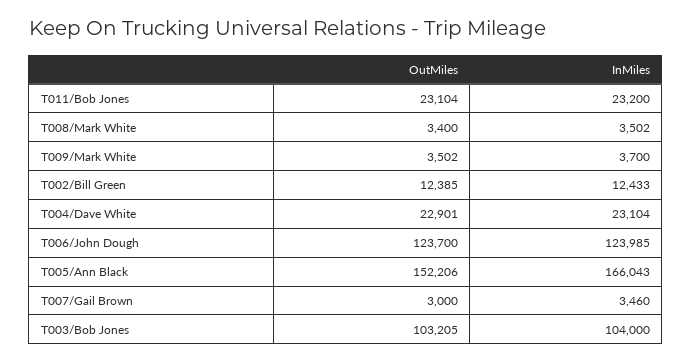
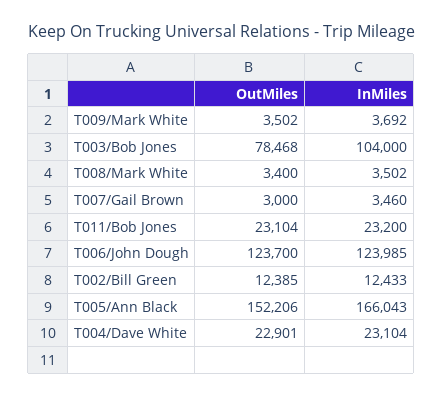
  {
    "OutMiles": {
      "T011/Bob Jones": 23104,
      "T008/Mark White": 3400,
      "T009/Mark White": 3502,
      "T002/Bill Green": 12385,
      "T004/Dave White": 22901,
      "T006/John Dough": 123700,
      "T005/Ann Black": 152206,
      "T007/Gail Brown": 3000,
-     "T003/Bob Jones": 103205
+     "T003/Bob Jones": 78468
    },
    "InMiles": {
      "T011/Bob Jones": 23200,
      "T008/Mark White": 3502,
-     "T009/Mark White": 3700,
+     "T009/Mark White": 3692,
      "T002/Bill Green": 12433,
      "T004/Dave White": 23104,
      "T006/John Dough": 123985,
      "T005/Ann Black": 166043,
      "T007/Gail Brown": 3460,
      "T003/Bob Jones": 104000
    }
  }

